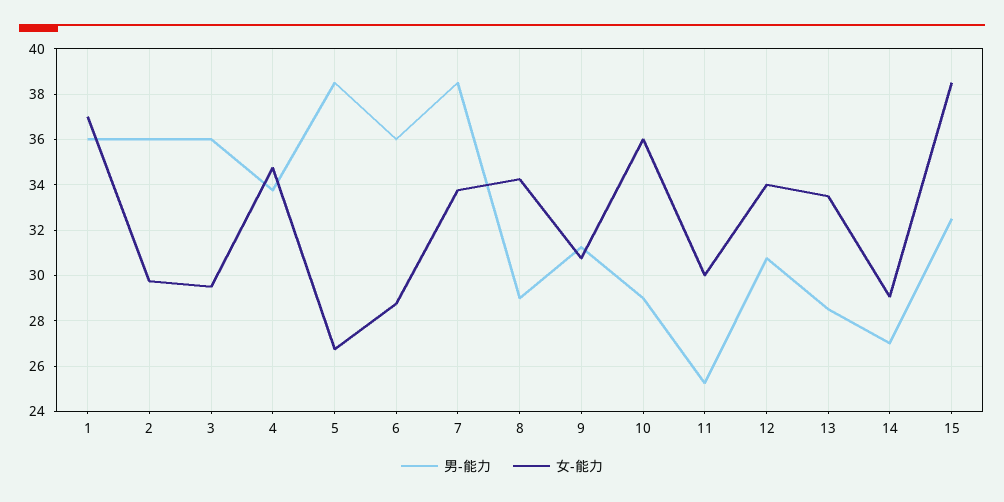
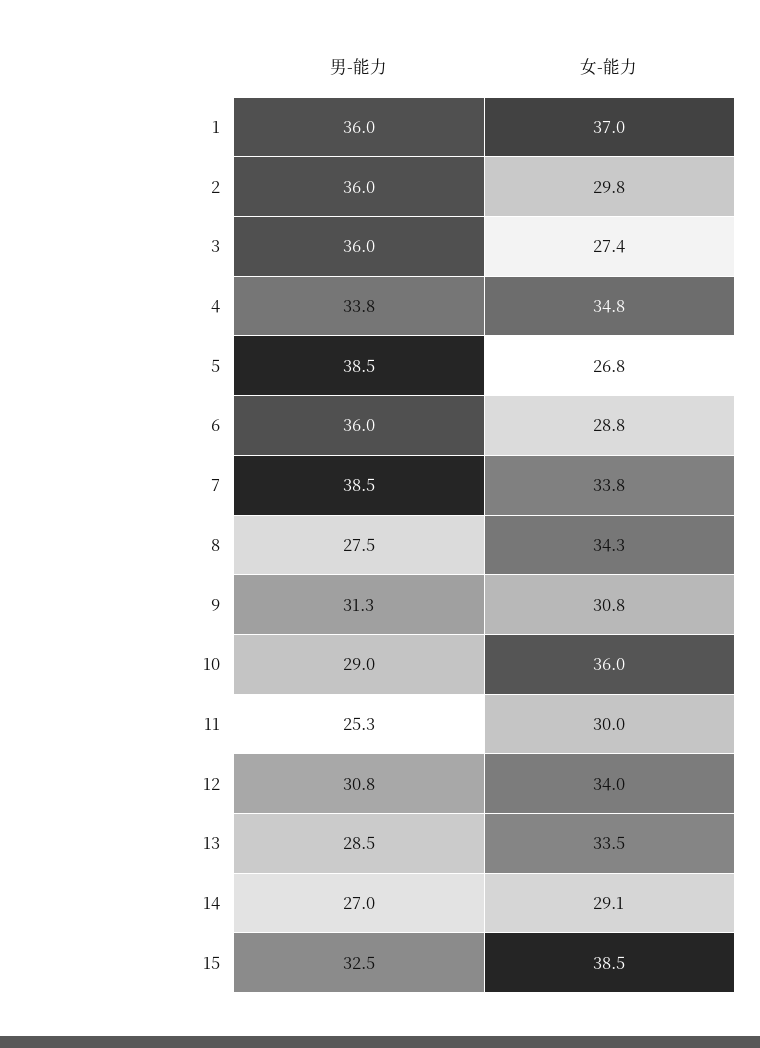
  {
    "男-能力": {
      "1": 36,
      "2": 36,
      "3": 36,
      "4": 33.8,
      "5": 38.5,
      "6": 36,
      "7": 38.5,
-     "8": 29,
+     "8": 27.5,
      "9": 31.3,
      "10": 29,
      "11": 25.3,
      "12": 30.8,
      "13": 28.5,
      "14": 27,
      "15": 32.5
    },
    "女-能力": {
      "1": 37,
      "2": 29.8,
-     "3": 29.5,
+     "3": 27.4,
      "4": 34.8,
      "5": 26.8,
      "6": 28.8,
      "7": 33.8,
      "8": 34.3,
      "9": 30.8,
      "10": 36,
      "11": 30,
      "12": 34,
      "13": 33.5,
      "14": 29.1,
      "15": 38.5
    }
  }

